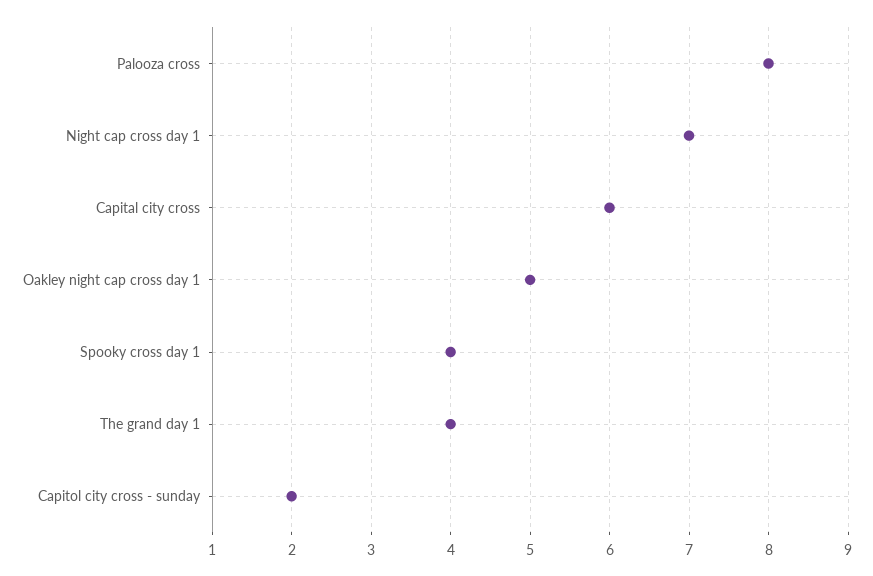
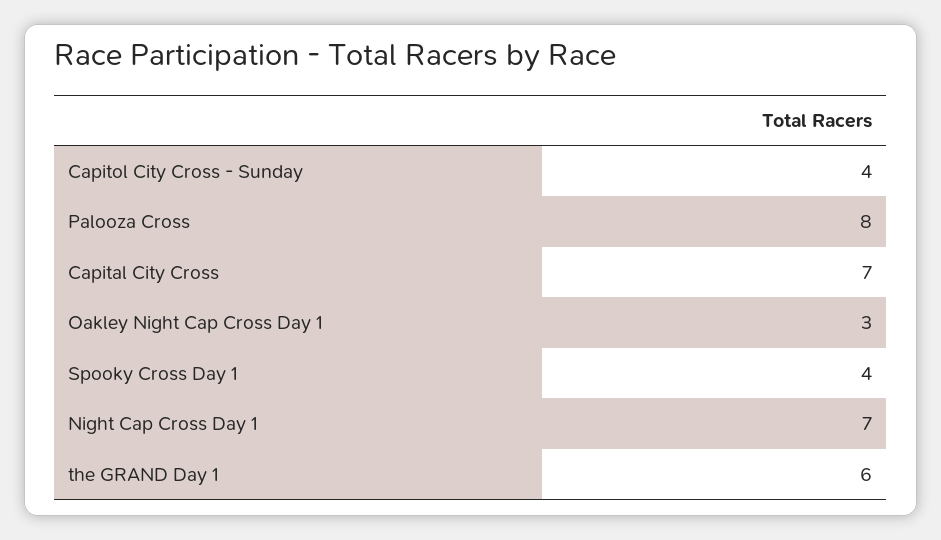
  {
    "Palooza cross": 8,
    "Night cap cross day 1": 7,
-   "Capital city cross": 6,
+   "Capital city cross": 7,
-   "Oakley night cap cross day 1": 5,
+   "Oakley night cap cross day 1": 3,
    "Spooky cross day 1": 4,
-   "The grand day 1": 4,
+   "The grand day 1": 6,
-   "Capitol city cross - sunday": 2
+   "Capitol city cross - sunday": 4
  }

